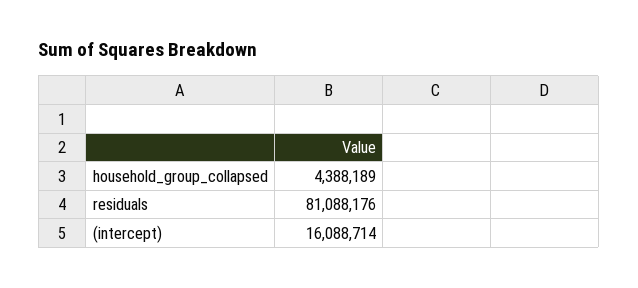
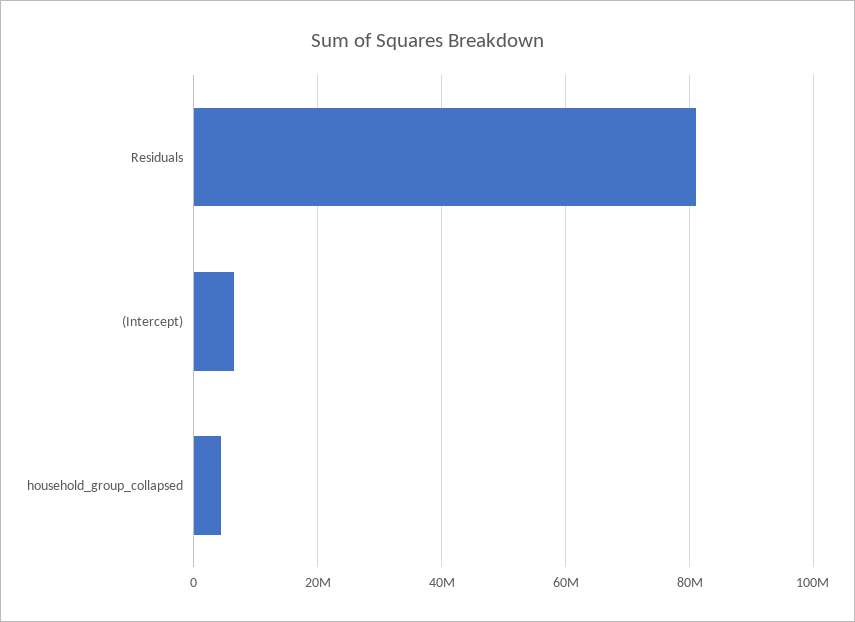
  {
    "household_group_collapsed": 4388189,
    "residuals": 81088176,
-   "(intercept)": 16088714
+   "(intercept)": 6000000
  }

